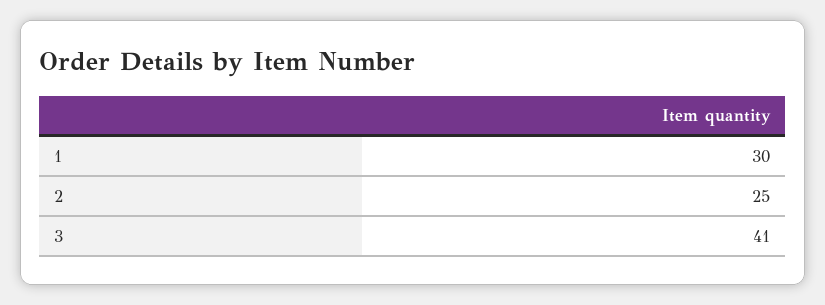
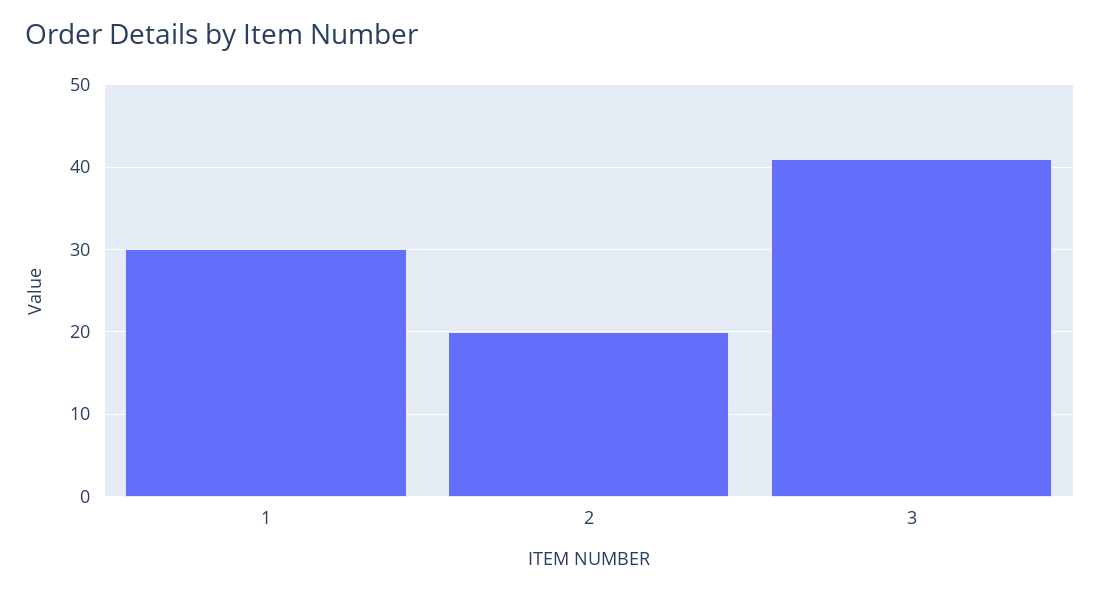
  {
    "1": 30,
-   "2": 25,
+   "2": 20,
    "3": 41
  }

